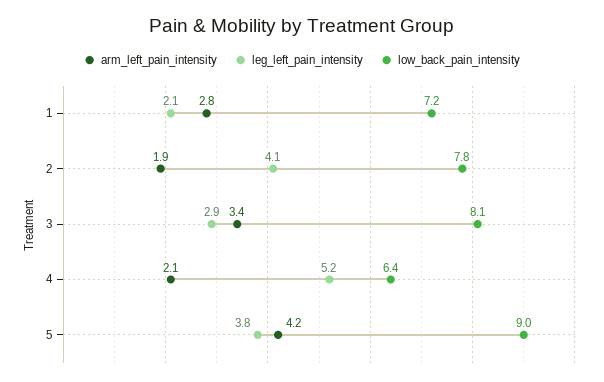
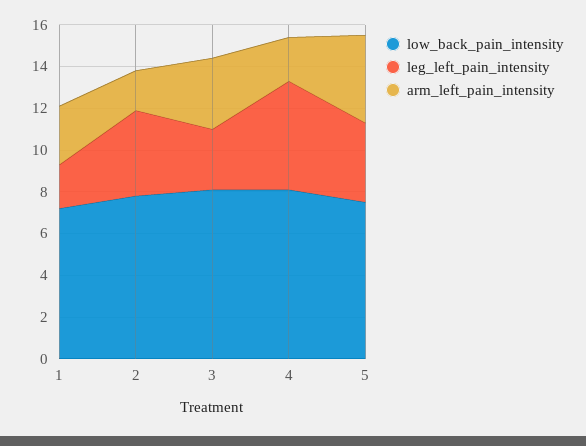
  {
    "arm_left_pain_intensity": {
      "1": 2.8,
      "2": 1.9,
      "3": 3.4,
      "4": 2.1,
      "5": 4.2
    },
    "leg_left_pain_intensity": {
      "1": 2.1,
      "2": 4.1,
      "3": 2.9,
      "4": 5.2,
      "5": 3.8
    },
    "low_back_pain_intensity": {
      "1": 7.2,
      "2": 7.8,
      "3": 8.1,
-     "4": 6.4,
+     "4": 8,
-     "5": 9
+     "5": 7.5
    }
  }

